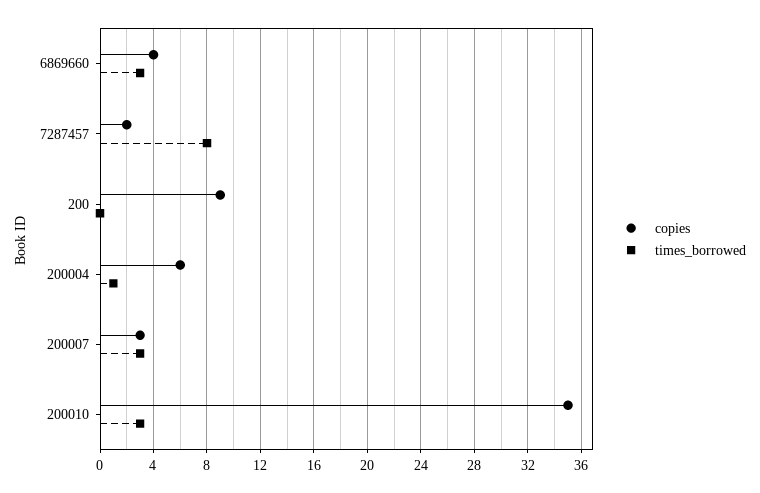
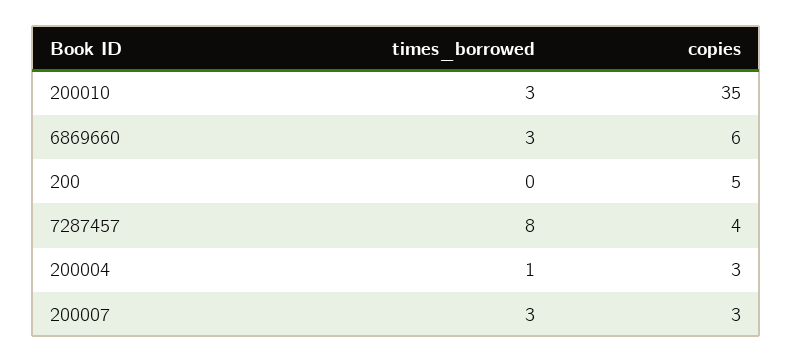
  {
    "copies": {
-     "6869660": 4,
+     "6869660": 6,
-     "7287457": 2,
+     "7287457": 4,
-     "200": 9,
+     "200": 5,
-     "200004": 6,
+     "200004": 3,
      "200007": 3,
      "200010": 35
    },
    "times_borrowed": {
      "6869660": 3,
      "7287457": 8,
      "200": 0,
      "200004": 1,
      "200007": 3,
      "200010": 3
    }
  }

